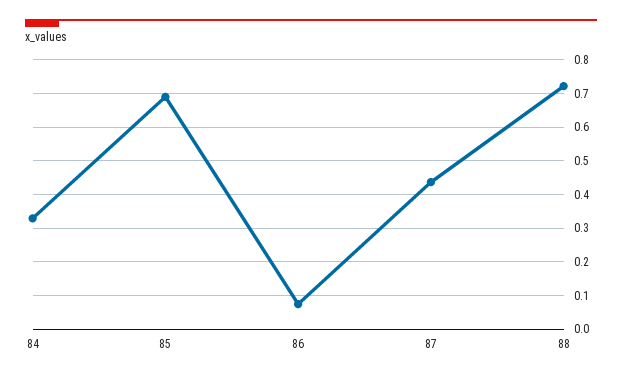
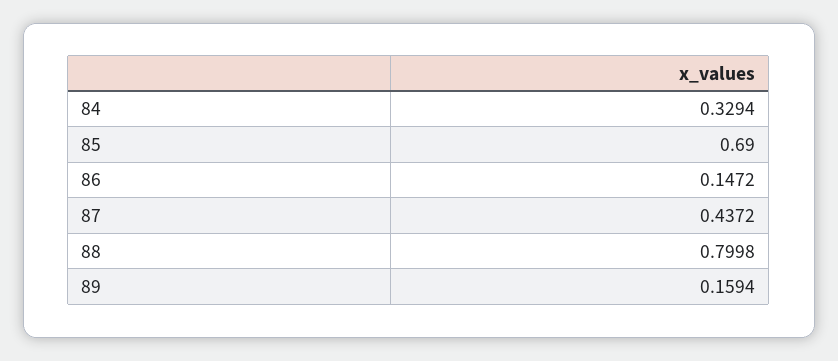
  {
    "84": 0.3294,
    "85": 0.69,
-   "86": 0.08,
+   "86": 0.1472,
    "87": 0.4372,
-   "88": 0.72
+   "88": 0.7998,
+   "89": 0.1594
  }

